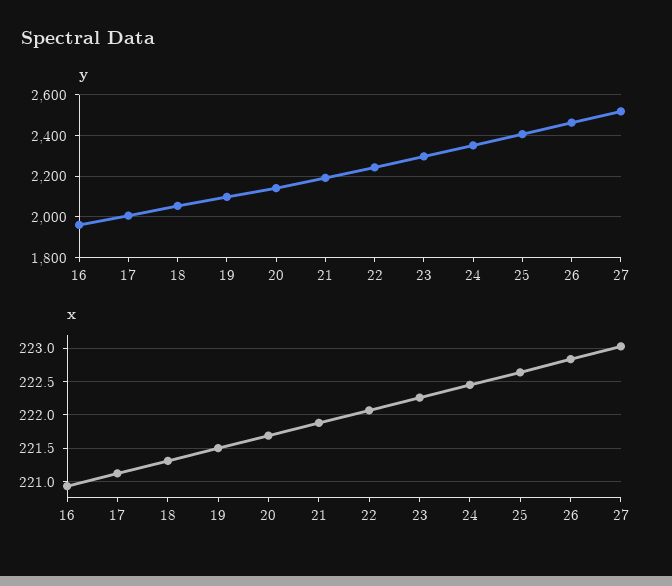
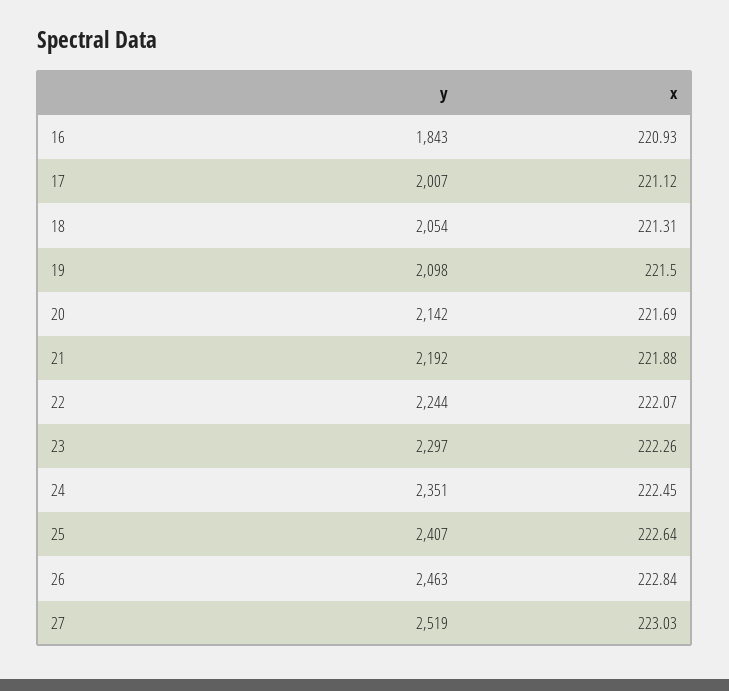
  {
    "y": {
-     "16": 1950,
+     "16": 1843,
      "17": 2007,
      "18": 2054,
      "19": 2098,
      "20": 2142,
      "21": 2192,
      "22": 2244,
      "23": 2297,
      "24": 2351,
      "25": 2407,
      "26": 2463,
      "27": 2519
    },
    "x": {
      "16": 220.93,
      "17": 221.12,
      "18": 221.31,
      "19": 221.5,
      "20": 221.69,
      "21": 221.88,
      "22": 222.07,
      "23": 222.26,
      "24": 222.45,
      "25": 222.64,
      "26": 222.84,
      "27": 223.03
    }
  }

